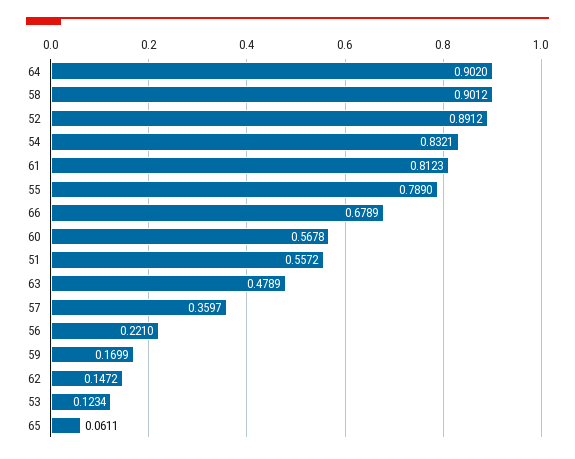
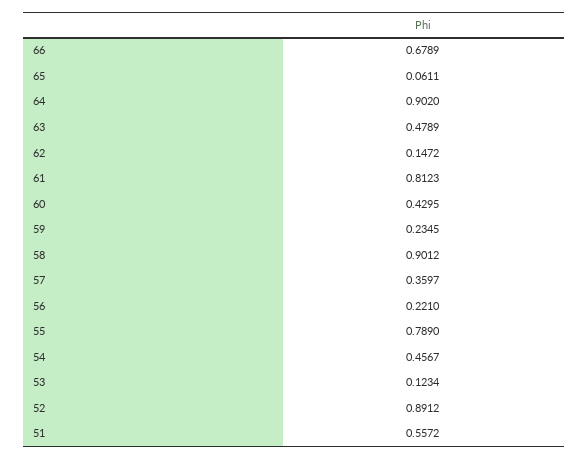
  {
    "64": 0.902,
    "58": 0.9012,
    "52": 0.8912,
-   "54": 0.8321,
+   "54": 0.4567,
    "61": 0.8123,
    "55": 0.789,
    "66": 0.6789,
-   "60": 0.5678,
+   "60": 0.4295,
    "51": 0.5572,
    "63": 0.4789,
    "57": 0.3597,
    "56": 0.221,
-   "59": 0.1699,
+   "59": 0.2345,
    "62": 0.1472,
    "53": 0.1234,
    "65": 0.0611
  }

